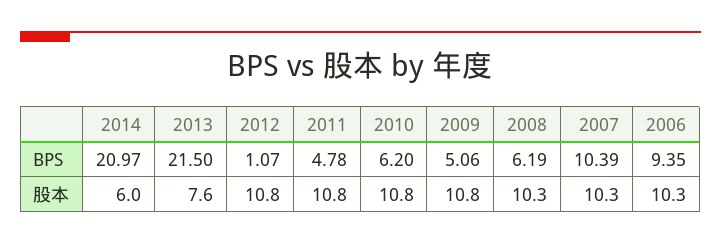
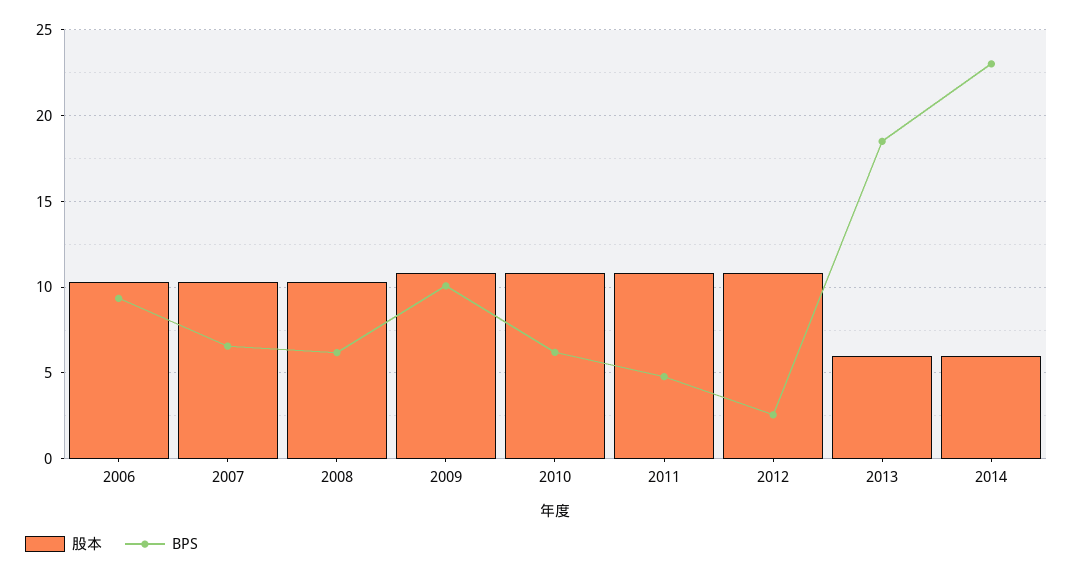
  {
    "BPS": {
-     "2014": 20.97,
+     "2014": 23,
-     "2013": 21.5,
+     "2013": 18.5,
-     "2012": 1.07,
+     "2012": 2.5,
      "2011": 4.78,
      "2010": 6.2,
-     "2009": 5.06,
+     "2009": 10,
      "2008": 6.19,
-     "2007": 10.39,
+     "2007": 6.5,
      "2006": 9.35
    },
    "股本": {
      "2014": 6,
-     "2013": 7.6,
+     "2013": 6,
      "2012": 10.8,
      "2011": 10.8,
      "2010": 10.8,
      "2009": 10.8,
      "2008": 10.3,
      "2007": 10.3,
      "2006": 10.3
    }
  }

